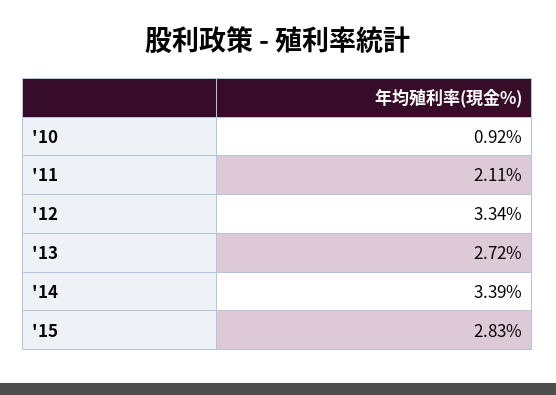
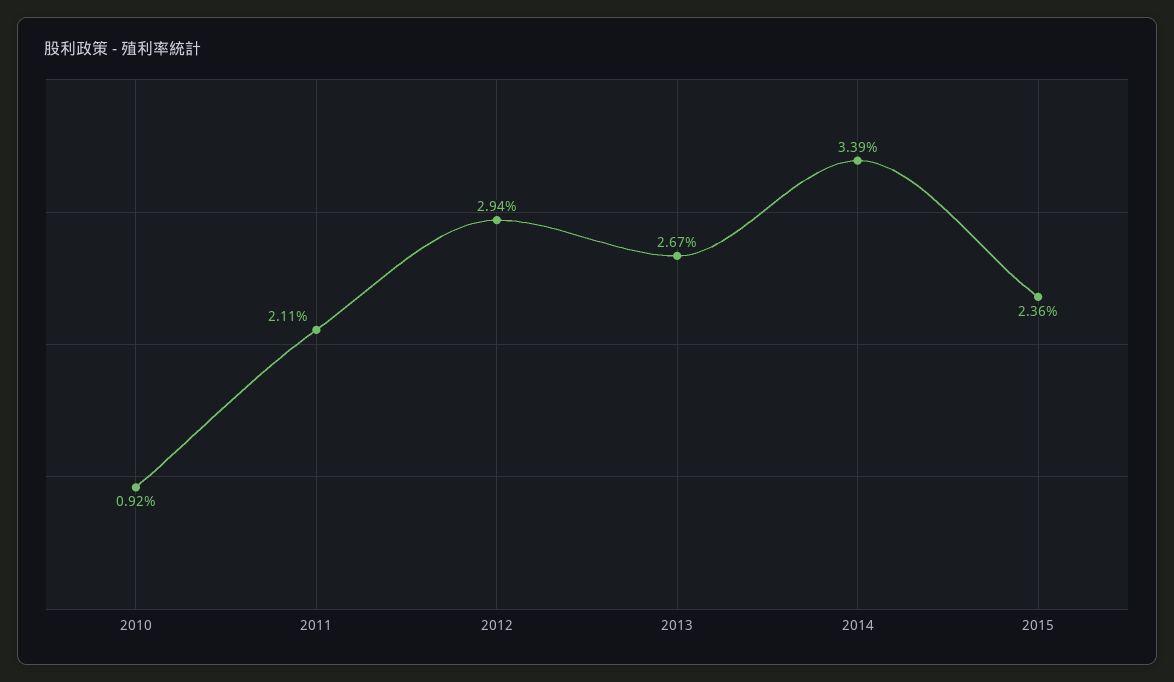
  {
    "'10": 0.92,
    "'11": 2.11,
-   "'12": 3.34,
+   "'12": 2.94,
-   "'13": 2.72,
+   "'13": 2.67,
    "'14": 3.39,
-   "'15": 2.83
+   "'15": 2.36
  }

